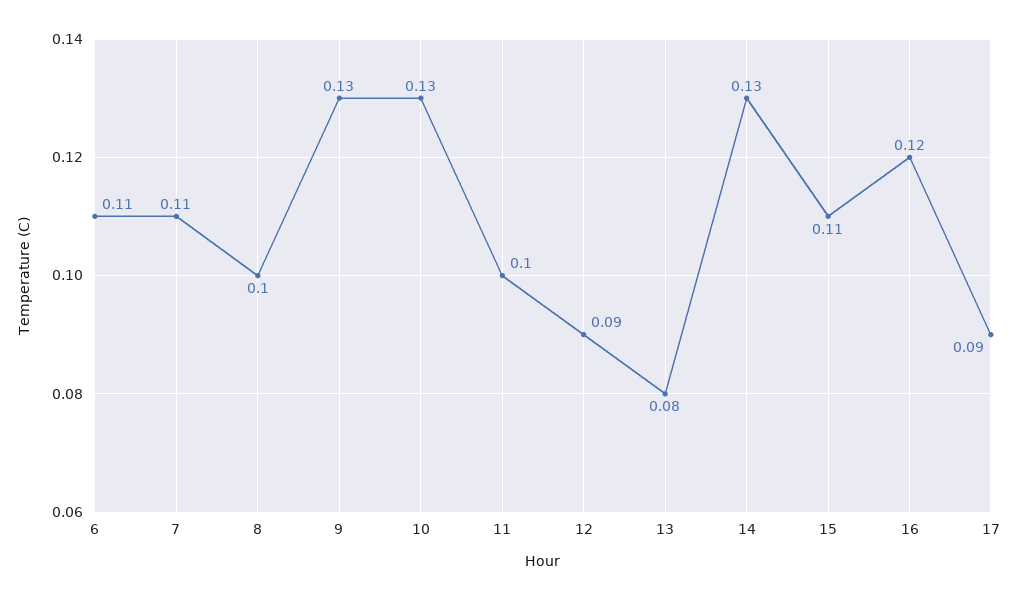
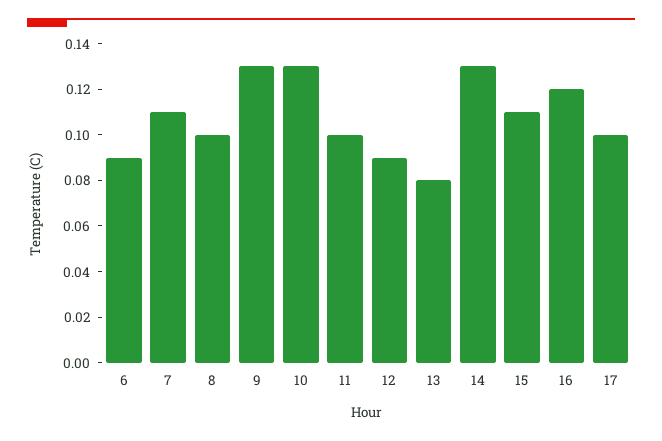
  {
-   "6": 0.11,
+   "6": 0.09,
    "7": 0.11,
    "8": 0.1,
    "9": 0.13,
    "10": 0.13,
    "11": 0.1,
    "12": 0.09,
    "13": 0.08,
    "14": 0.13,
    "15": 0.11,
    "16": 0.12,
-   "17": 0.09
+   "17": 0.1
  }

